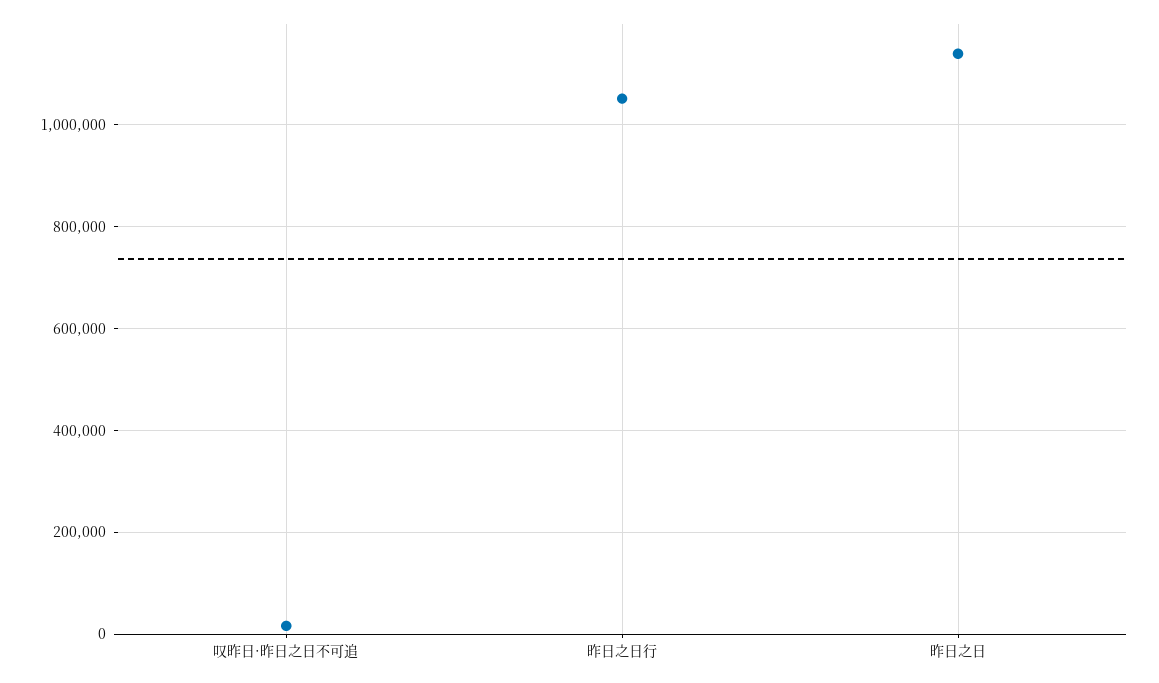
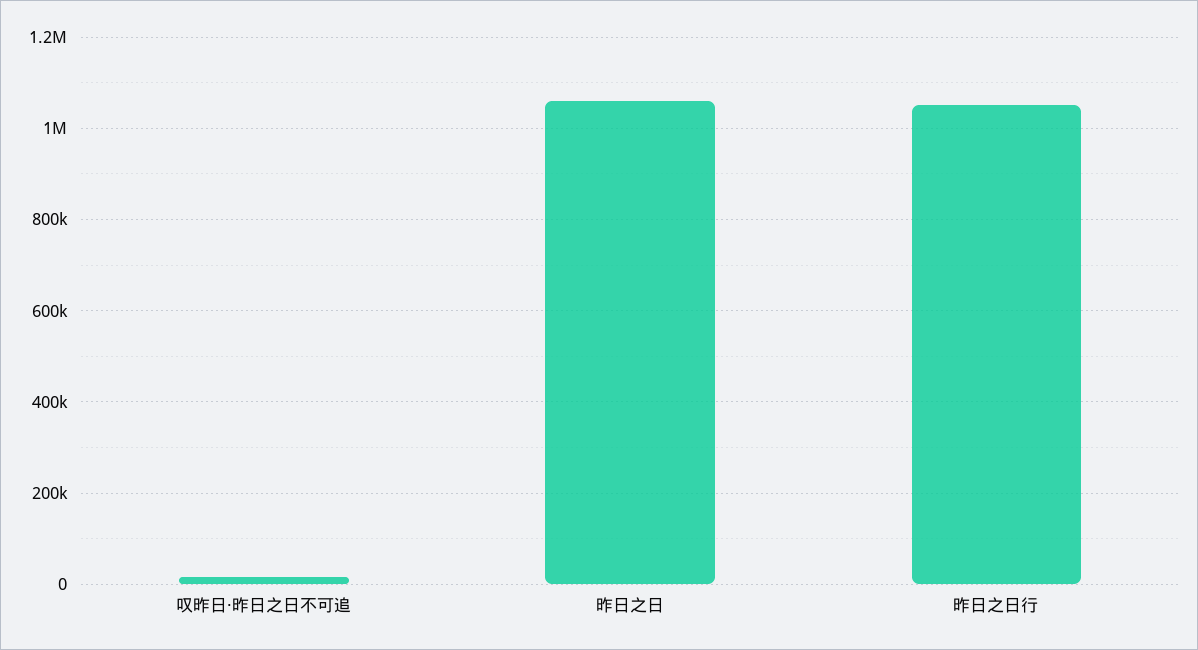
  {
    "叹昨日·昨日之日不可追": 20000,
    "昨日之日行": 1060000,
-   "昨日之日": 1140000
+   "昨日之日": 1060000
  }

